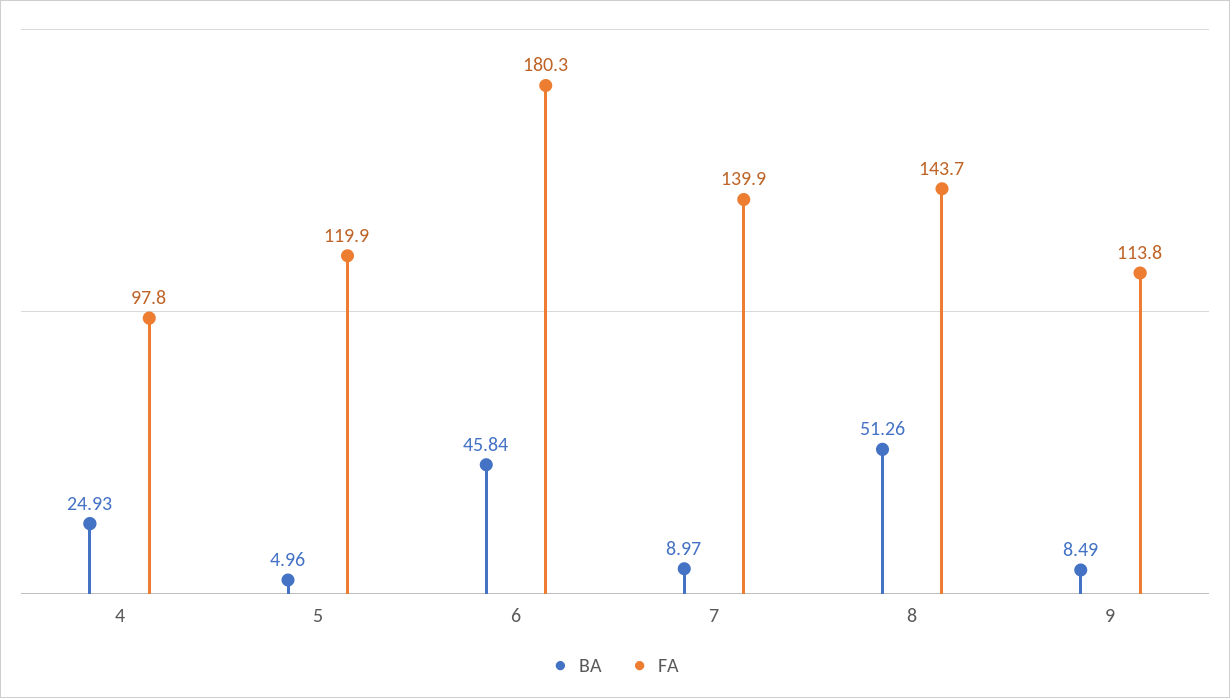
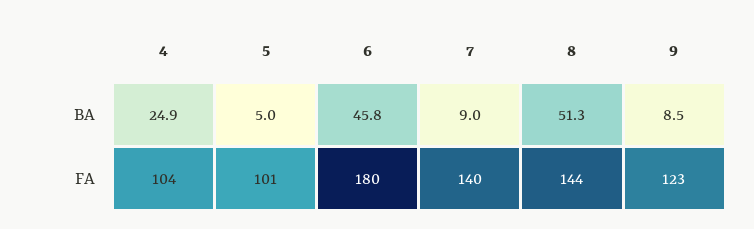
  {
    "BA": {
      "4": 24.93,
      "5": 4.96,
      "6": 45.84,
      "7": 8.97,
      "8": 51.26,
      "9": 8.49
    },
    "FA": {
-     "4": 97.8,
+     "4": 104,
-     "5": 119.9,
+     "5": 101,
      "6": 180.3,
      "7": 139.9,
      "8": 143.7,
-     "9": 113.8
+     "9": 123
    }
  }

